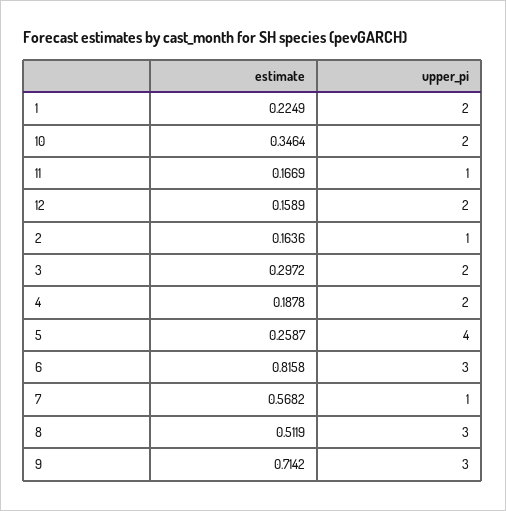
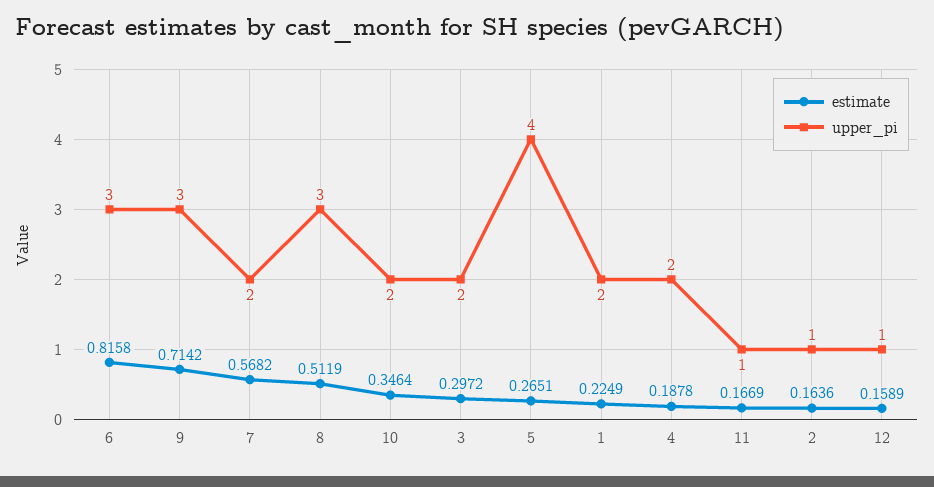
  {
    "estimate": {
      "1": 0.2249,
      "10": 0.3464,
      "11": 0.1669,
      "12": 0.1589,
      "2": 0.1636,
      "3": 0.2972,
      "4": 0.1878,
-     "5": 0.2587,
+     "5": 0.2651,
      "6": 0.8158,
      "7": 0.5682,
      "8": 0.5119,
      "9": 0.7142
    },
    "upper_pi": {
      "1": 2,
      "10": 2,
      "11": 1,
-     "12": 2,
+     "12": 1,
      "2": 1,
      "3": 2,
      "4": 2,
      "5": 4,
      "6": 3,
-     "7": 1,
+     "7": 2,
      "8": 3,
      "9": 3
    }
  }

